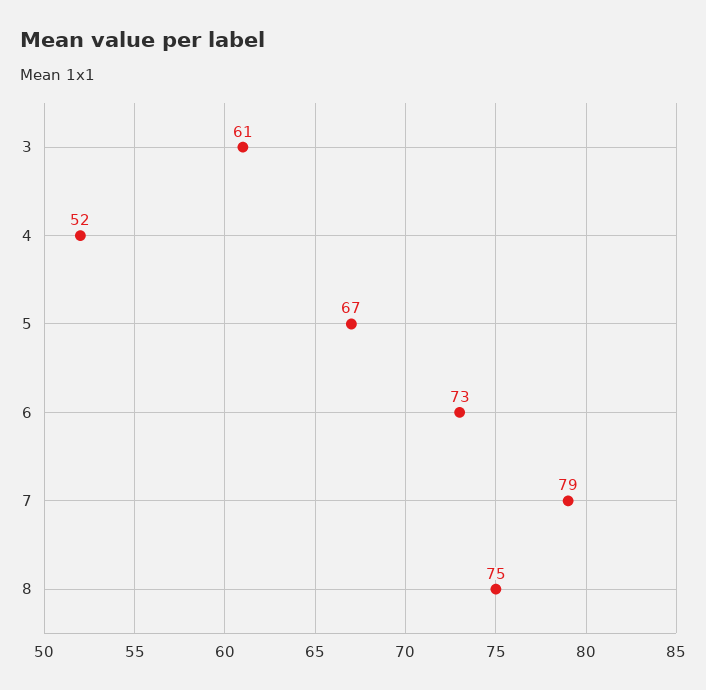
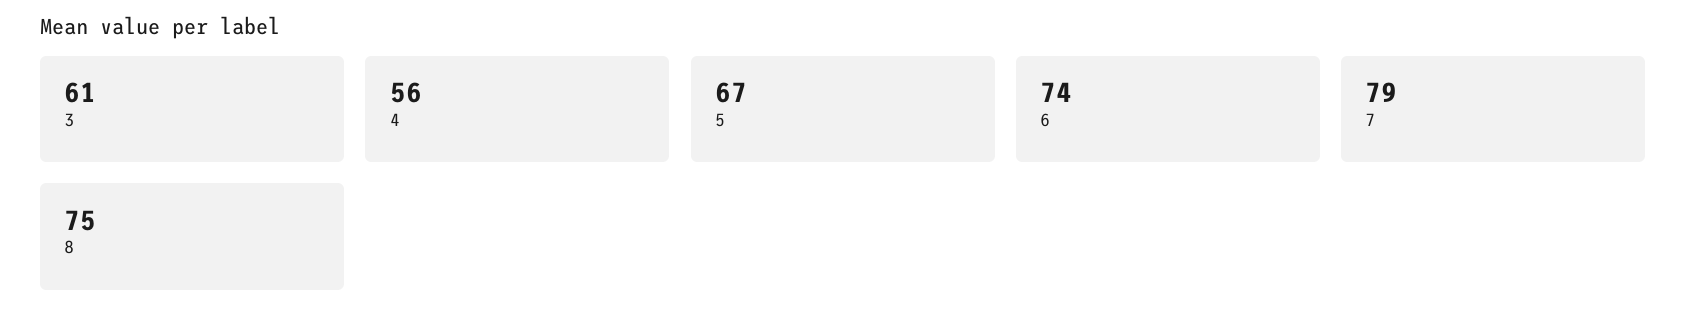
  {
    "3": 61,
-   "4": 52,
+   "4": 56,
    "5": 67,
-   "6": 73,
+   "6": 74,
    "7": 79,
    "8": 75
  }

